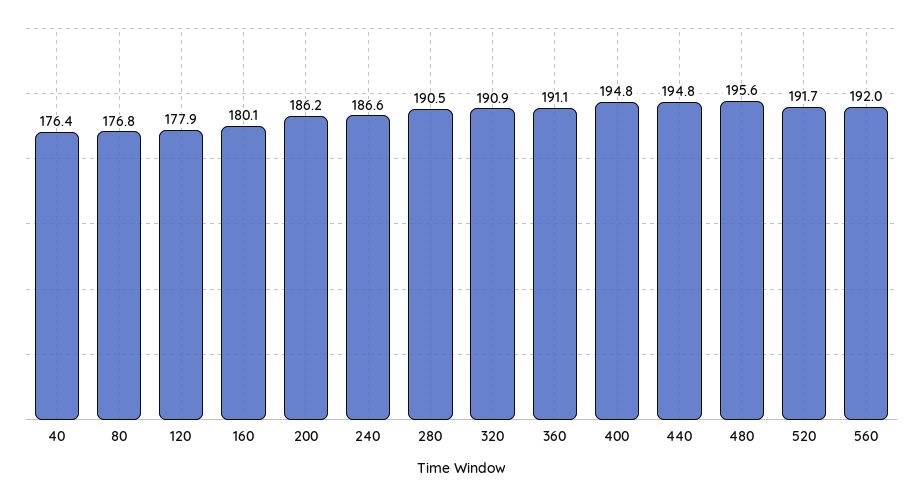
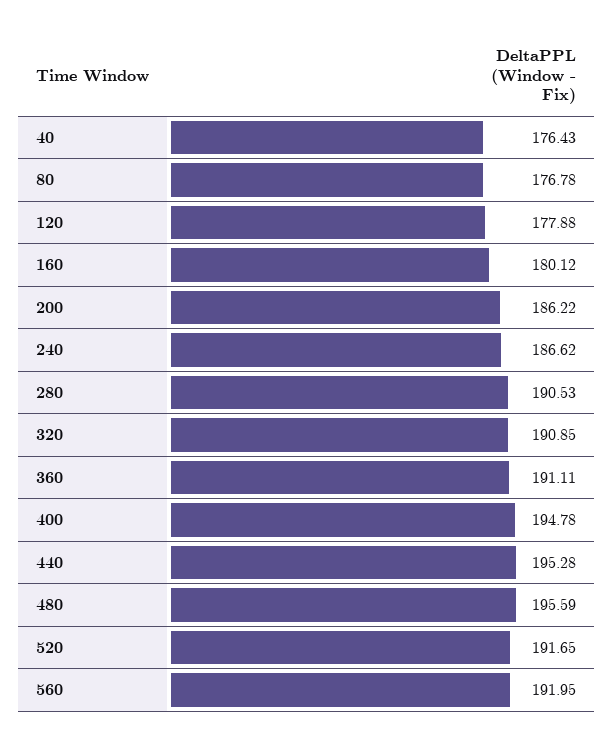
  {
    "40": 176.43,
    "80": 176.78,
    "120": 177.88,
    "160": 180.12,
    "200": 186.22,
    "240": 186.62,
    "280": 190.53,
    "320": 190.85,
    "360": 191.11,
    "400": 194.78,
-   "440": 194.8,
+   "440": 195.28,
    "480": 195.59,
    "520": 191.65,
    "560": 191.95
  }

